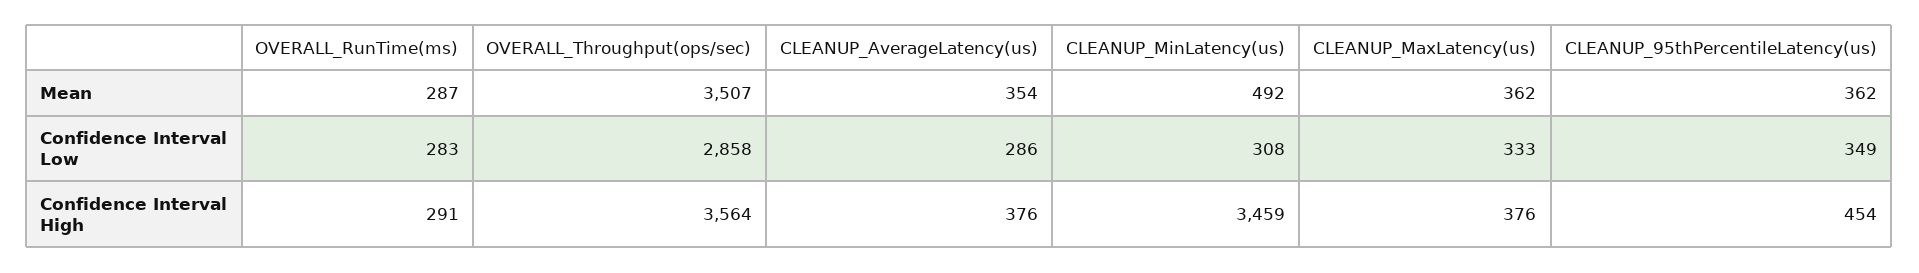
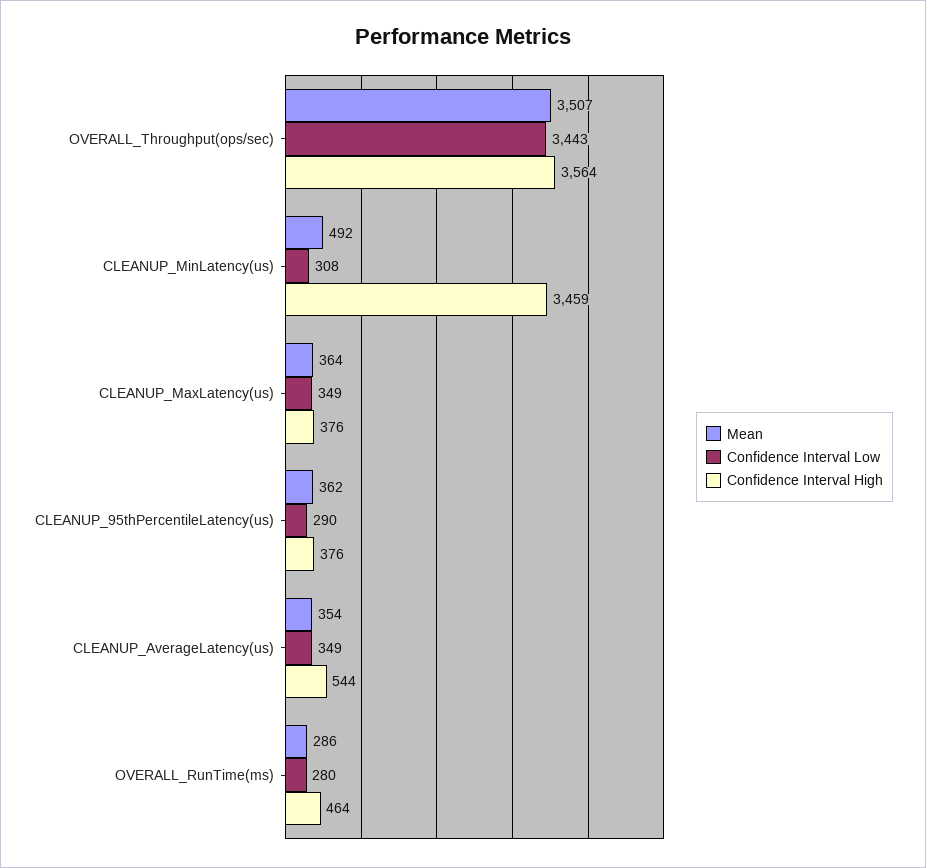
  {
    "Mean": {
-     "OVERALL_RunTime(ms)": 287,
+     "OVERALL_RunTime(ms)": 286,
      "OVERALL_Throughput(ops/sec)": 3507,
      "CLEANUP_AverageLatency(us)": 354,
      "CLEANUP_MinLatency(us)": 492,
-     "CLEANUP_MaxLatency(us)": 362,
+     "CLEANUP_MaxLatency(us)": 364,
      "CLEANUP_95thPercentileLatency(us)": 362
    },
    "Confidence Interval Low": {
-     "OVERALL_RunTime(ms)": 283,
+     "OVERALL_RunTime(ms)": 280,
-     "OVERALL_Throughput(ops/sec)": 2858,
+     "OVERALL_Throughput(ops/sec)": 3443,
-     "CLEANUP_AverageLatency(us)": 286,
+     "CLEANUP_AverageLatency(us)": 349,
      "CLEANUP_MinLatency(us)": 308,
-     "CLEANUP_MaxLatency(us)": 333,
+     "CLEANUP_MaxLatency(us)": 349,
-     "CLEANUP_95thPercentileLatency(us)": 349
+     "CLEANUP_95thPercentileLatency(us)": 290
    },
    "Confidence Interval High": {
-     "OVERALL_RunTime(ms)": 291,
+     "OVERALL_RunTime(ms)": 464,
      "OVERALL_Throughput(ops/sec)": 3564,
-     "CLEANUP_AverageLatency(us)": 376,
+     "CLEANUP_AverageLatency(us)": 544,
      "CLEANUP_MinLatency(us)": 3459,
      "CLEANUP_MaxLatency(us)": 376,
-     "CLEANUP_95thPercentileLatency(us)": 454
+     "CLEANUP_95thPercentileLatency(us)": 376
    }
  }

